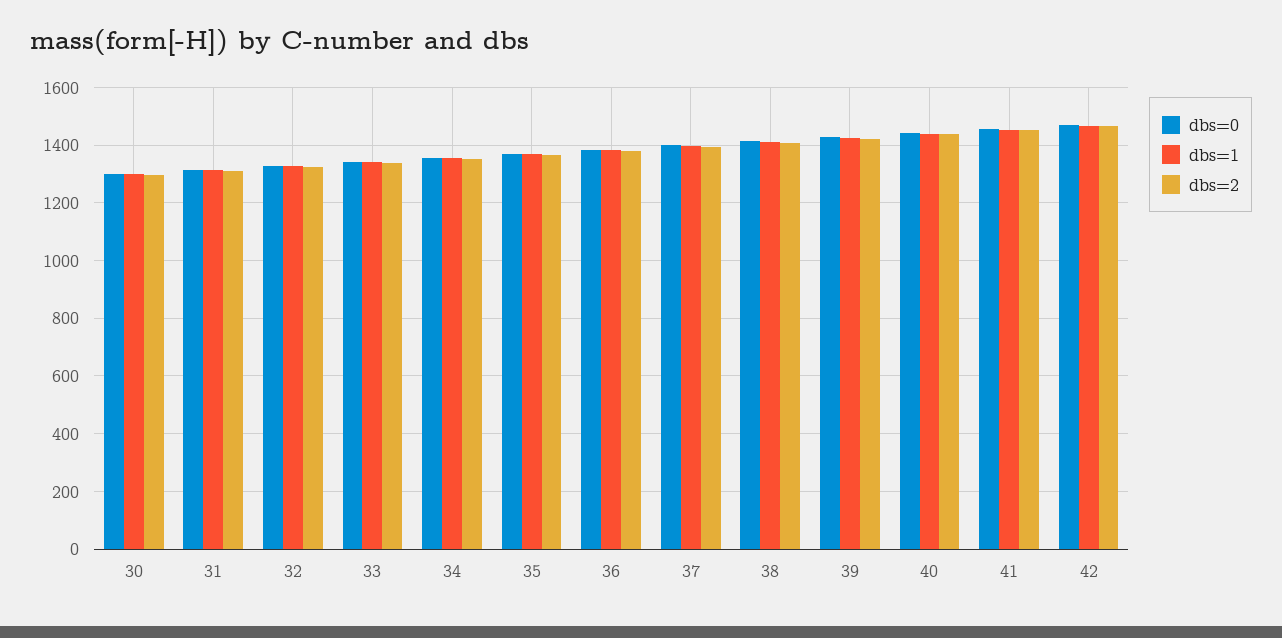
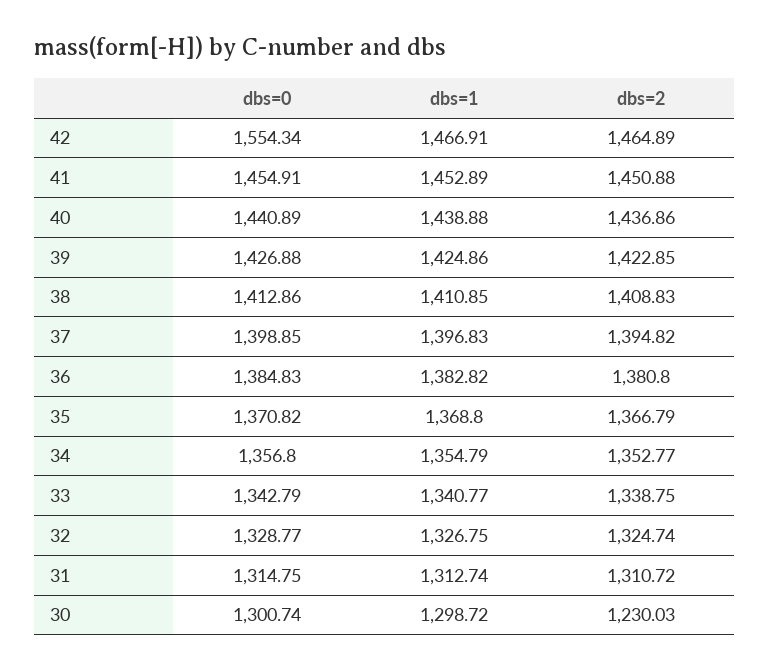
  {
    "dbs=0": {
      "30": 1300.74,
      "31": 1314.75,
      "32": 1328.77,
      "33": 1342.79,
      "34": 1356.8,
      "35": 1370.82,
      "36": 1384.83,
      "37": 1398.85,
      "38": 1412.86,
      "39": 1426.88,
      "40": 1440.89,
      "41": 1454.91,
-     "42": 1475
+     "42": 1554.34
    },
    "dbs=1": {
      "30": 1298.72,
      "31": 1312.74,
      "32": 1326.75,
      "33": 1340.77,
      "34": 1354.79,
      "35": 1368.8,
      "36": 1382.82,
      "37": 1396.83,
      "38": 1410.85,
      "39": 1424.86,
      "40": 1438.88,
      "41": 1452.89,
      "42": 1466.91
    },
    "dbs=2": {
-     "30": 1300,
+     "30": 1230.03,
      "31": 1310.72,
      "32": 1324.74,
      "33": 1338.75,
      "34": 1352.77,
      "35": 1366.79,
      "36": 1380.8,
      "37": 1394.82,
      "38": 1408.83,
      "39": 1422.85,
      "40": 1436.86,
      "41": 1450.88,
      "42": 1464.89
    }
  }

